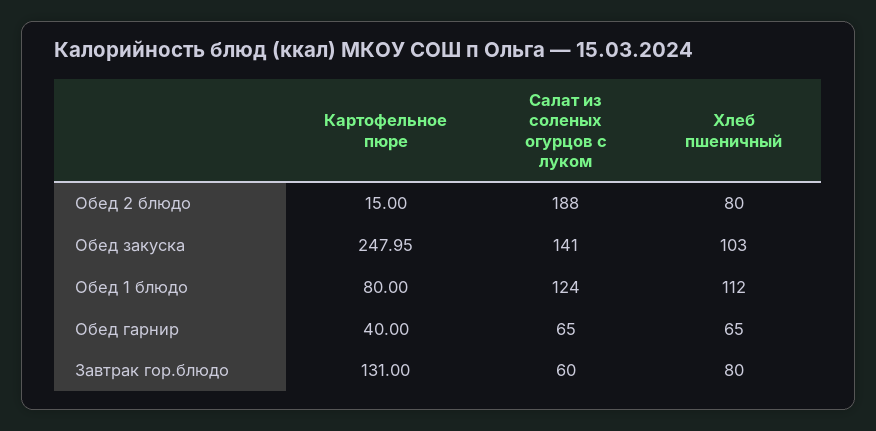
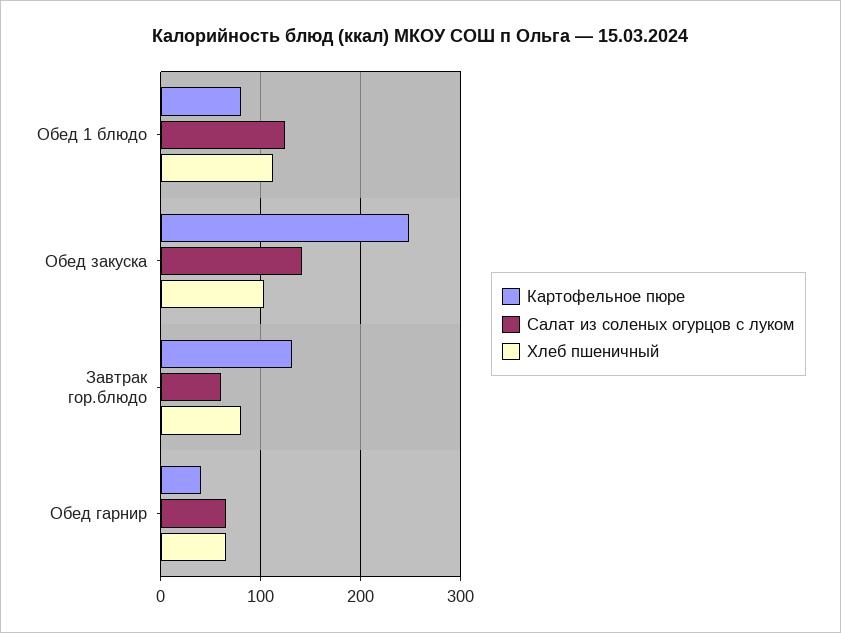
  {
    "Картофельное пюре": {
-     "Обед 2 блюдо": 15,
      "Обед закуска": 247.95,
      "Обед 1 блюдо": 80,
      "Обед гарнир": 40,
      "Завтрак гор.блюдо": 131
    },
    "Салат из соленых огурцов с луком": {
-     "Обед 2 блюдо": 188,
      "Обед закуска": 141,
      "Обед 1 блюдо": 124,
      "Обед гарнир": 65,
      "Завтрак гор.блюдо": 60
    },
    "Хлеб пшеничный": {
-     "Обед 2 блюдо": 80,
      "Обед закуска": 103,
      "Обед 1 блюдо": 112,
      "Обед гарнир": 65,
      "Завтрак гор.блюдо": 80
    }
  }

